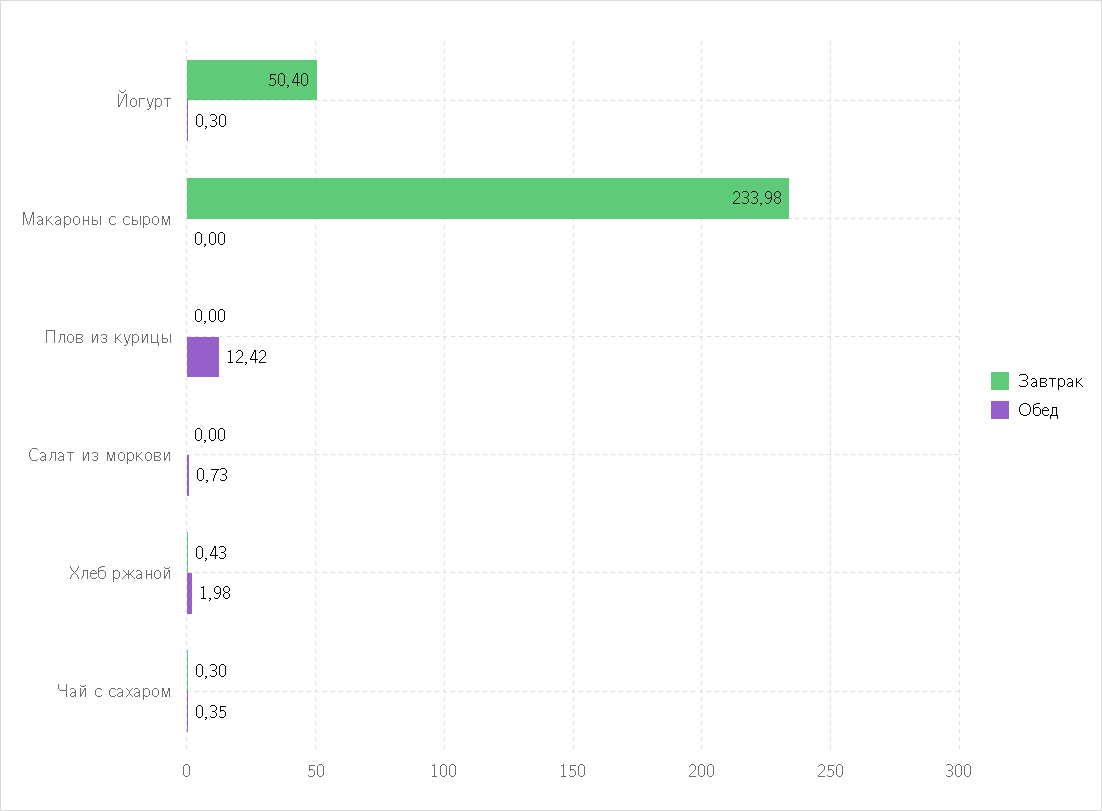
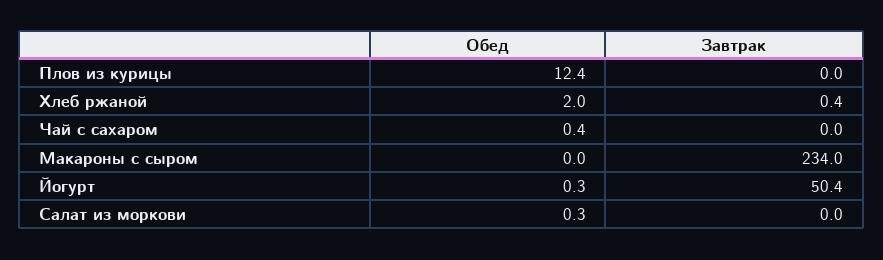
  {
    "Завтрак": {
      "Йогурт": 50.4,
      "Макароны с сыром": 233.98,
      "Плов из курицы": 0,
      "Салат из моркови": 0,
      "Хлеб ржаной": 0.43,
-     "Чай с сахаром": 0.3
+     "Чай с сахаром": 0
    },
    "Обед": {
      "Йогурт": 0.3,
      "Макароны с сыром": 0,
      "Плов из курицы": 12.42,
-     "Салат из моркови": 0.73,
+     "Салат из моркови": 0.3,
      "Хлеб ржаной": 1.98,
      "Чай с сахаром": 0.35
    }
  }

